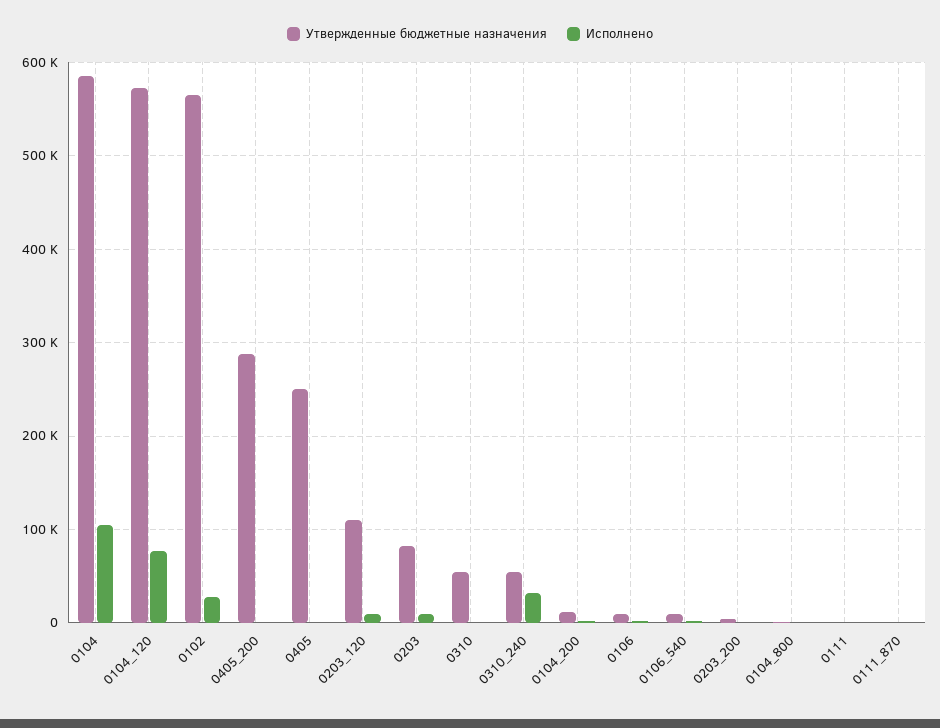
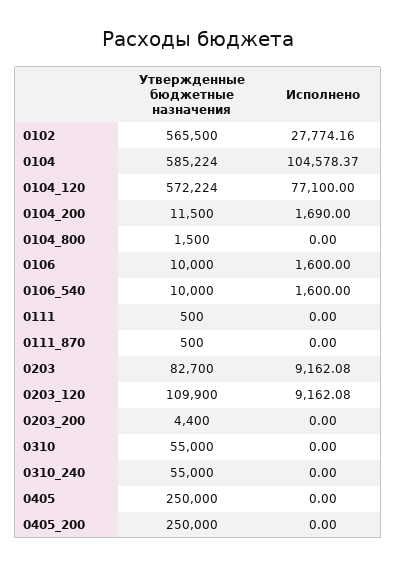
  {
    "Утвержденные бюджетные назначения": {
      "0104": 585224,
      "0104_120": 572224,
      "0102": 565500,
-     "0405_200": 290000,
+     "0405_200": 250000,
      "0405": 250000,
      "0203_120": 109900,
      "0203": 82700,
      "0310": 55000,
      "0310_240": 55000,
      "0104_200": 11500,
      "0106": 10000,
      "0106_540": 10000,
      "0203_200": 4400,
      "0104_800": 1500,
      "0111": 500,
      "0111_870": 500
    },
    "Исполнено": {
      "0104": 104578.37,
      "0104_120": 77100,
      "0102": 27774.16,
      "0405_200": 0,
      "0405": 0,
      "0203_120": 9162.08,
      "0203": 9162.08,
      "0310": 0,
-     "0310_240": 30000,
+     "0310_240": 0,
      "0104_200": 1690,
      "0106": 1600,
      "0106_540": 1600,
      "0203_200": 0,
      "0104_800": 0,
      "0111": 0,
      "0111_870": 0
    }
  }

